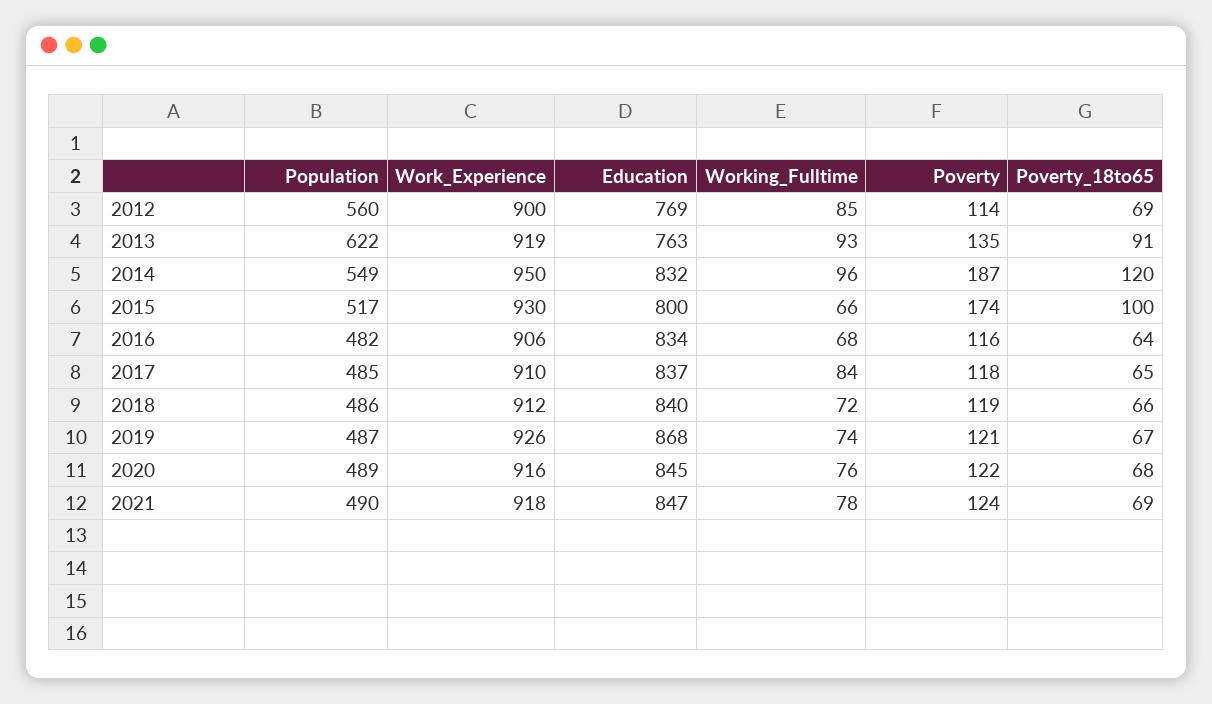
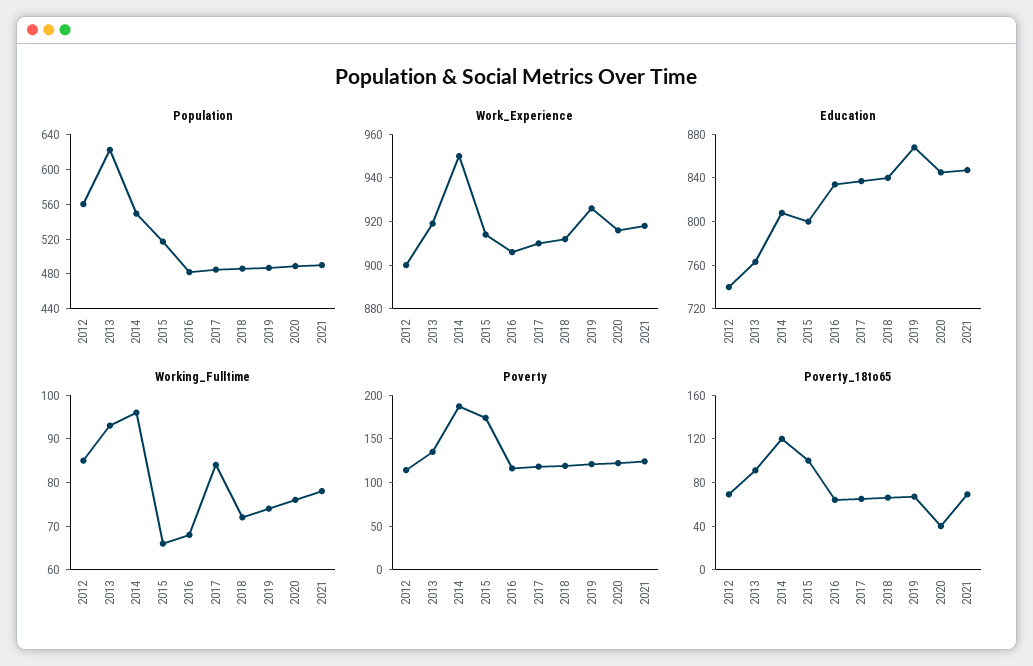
  {
    "Population": {
      "2012": 560,
      "2013": 622,
      "2014": 549,
      "2015": 517,
      "2016": 482,
      "2017": 485,
      "2018": 486,
      "2019": 487,
      "2020": 489,
      "2021": 490
    },
    "Work_Experience": {
      "2012": 900,
      "2013": 919,
      "2014": 950,
-     "2015": 930,
+     "2015": 915,
      "2016": 906,
      "2017": 910,
      "2018": 912,
      "2019": 926,
      "2020": 916,
      "2021": 918
    },
    "Education": {
-     "2012": 769,
+     "2012": 740,
      "2013": 763,
-     "2014": 832,
+     "2014": 810,
      "2015": 800,
      "2016": 834,
      "2017": 837,
      "2018": 840,
      "2019": 868,
      "2020": 845,
      "2021": 847
    },
    "Working_Fulltime": {
      "2012": 85,
      "2013": 93,
      "2014": 96,
      "2015": 66,
      "2016": 68,
      "2017": 84,
      "2018": 72,
      "2019": 74,
      "2020": 76,
      "2021": 78
    },
    "Poverty": {
      "2012": 114,
      "2013": 135,
      "2014": 187,
      "2015": 174,
      "2016": 116,
      "2017": 118,
      "2018": 119,
      "2019": 121,
      "2020": 122,
      "2021": 124
    },
    "Poverty_18to65": {
      "2012": 69,
      "2013": 91,
      "2014": 120,
      "2015": 100,
      "2016": 64,
      "2017": 65,
      "2018": 66,
      "2019": 67,
-     "2020": 68,
+     "2020": 40,
      "2021": 69
    }
  }

